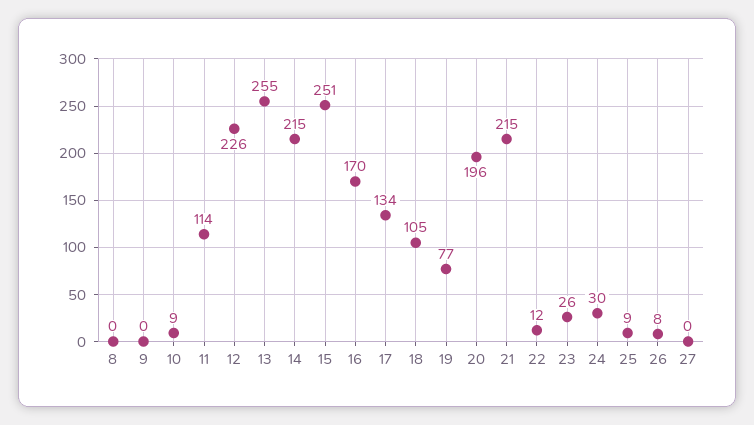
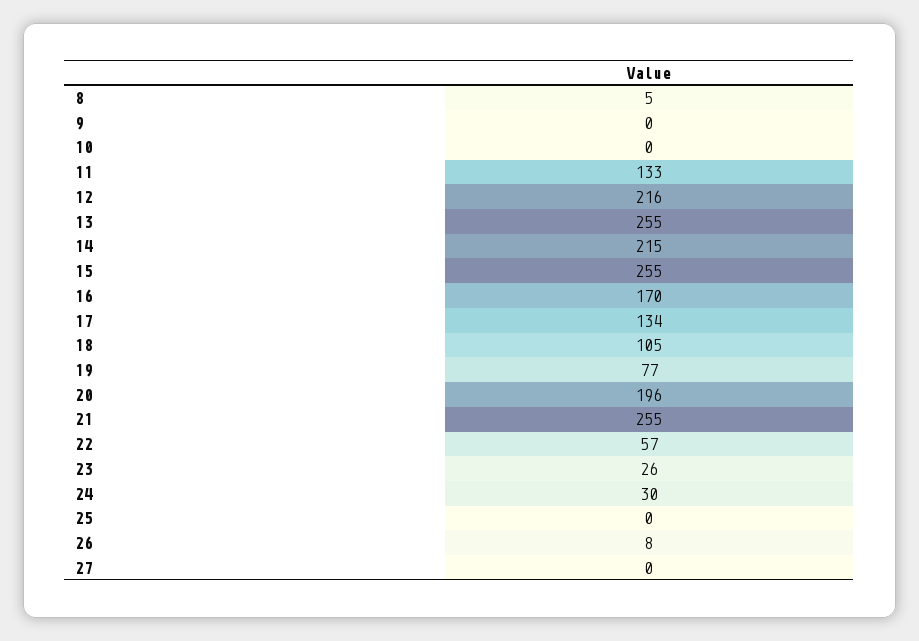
  {
-   "8": 0,
+   "8": 5,
    "9": 0,
-   "10": 9,
+   "10": 0,
-   "11": 114,
+   "11": 133,
-   "12": 226,
+   "12": 216,
    "13": 255,
    "14": 215,
-   "15": 251,
+   "15": 255,
    "16": 170,
    "17": 134,
    "18": 105,
    "19": 77,
    "20": 196,
-   "21": 215,
+   "21": 255,
-   "22": 12,
+   "22": 57,
    "23": 26,
    "24": 30,
-   "25": 9,
+   "25": 0,
    "26": 8,
    "27": 0
  }

